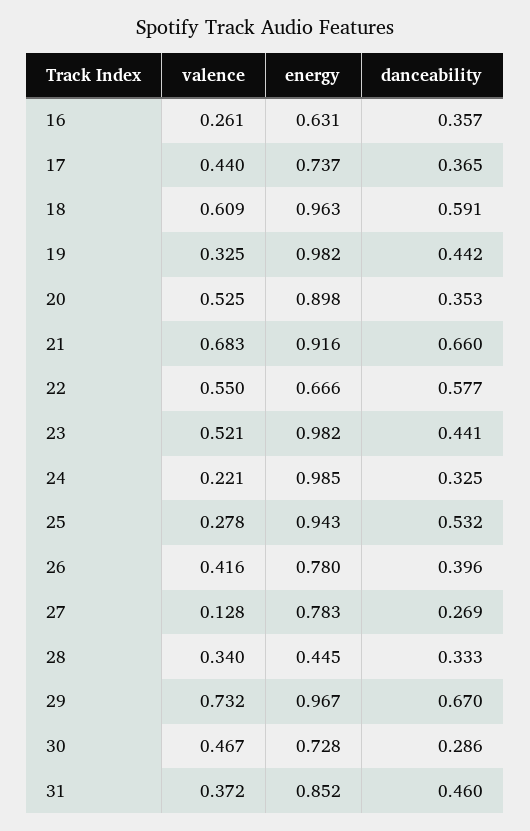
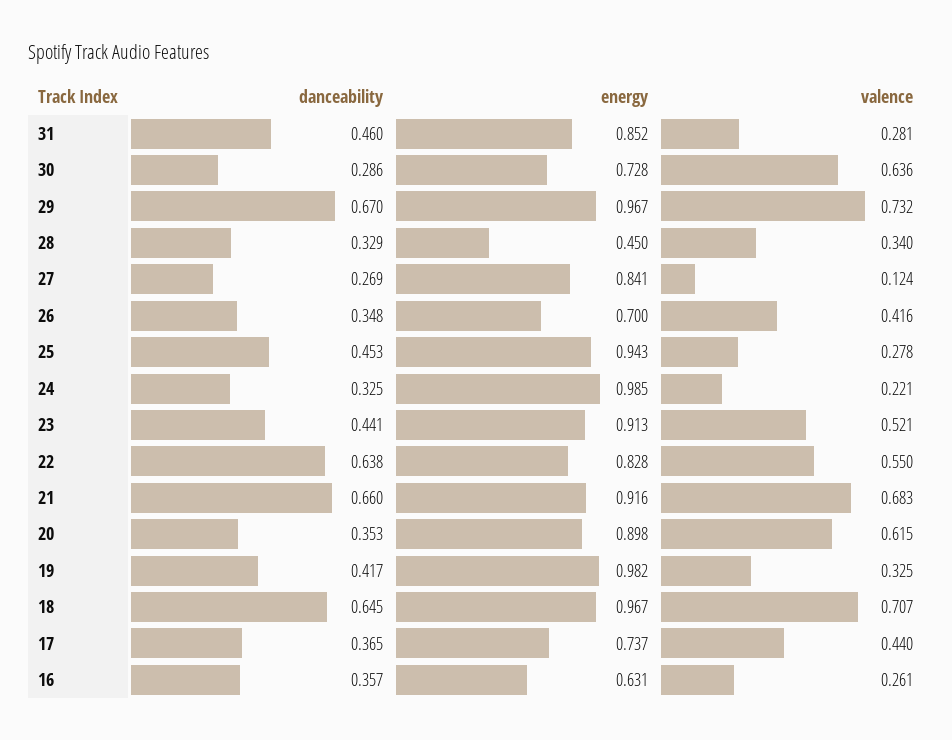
  {
    "valence": {
      "16": 0.261,
      "17": 0.44,
-     "18": 0.609,
+     "18": 0.707,
      "19": 0.325,
-     "20": 0.525,
+     "20": 0.615,
      "21": 0.683,
      "22": 0.55,
      "23": 0.521,
      "24": 0.221,
      "25": 0.278,
      "26": 0.416,
-     "27": 0.128,
+     "27": 0.124,
      "28": 0.34,
      "29": 0.732,
-     "30": 0.467,
+     "30": 0.636,
-     "31": 0.372
+     "31": 0.281
    },
    "energy": {
      "16": 0.631,
      "17": 0.737,
-     "18": 0.963,
+     "18": 0.967,
      "19": 0.982,
      "20": 0.898,
      "21": 0.916,
-     "22": 0.666,
+     "22": 0.828,
-     "23": 0.982,
+     "23": 0.913,
      "24": 0.985,
      "25": 0.943,
-     "26": 0.78,
+     "26": 0.7,
-     "27": 0.783,
+     "27": 0.841,
-     "28": 0.445,
+     "28": 0.45,
      "29": 0.967,
      "30": 0.728,
      "31": 0.852
    },
    "danceability": {
      "16": 0.357,
      "17": 0.365,
-     "18": 0.591,
+     "18": 0.645,
-     "19": 0.442,
+     "19": 0.417,
      "20": 0.353,
      "21": 0.66,
-     "22": 0.577,
+     "22": 0.638,
      "23": 0.441,
      "24": 0.325,
-     "25": 0.532,
+     "25": 0.453,
-     "26": 0.396,
+     "26": 0.348,
      "27": 0.269,
-     "28": 0.333,
+     "28": 0.329,
      "29": 0.67,
      "30": 0.286,
      "31": 0.46
    }
  }

